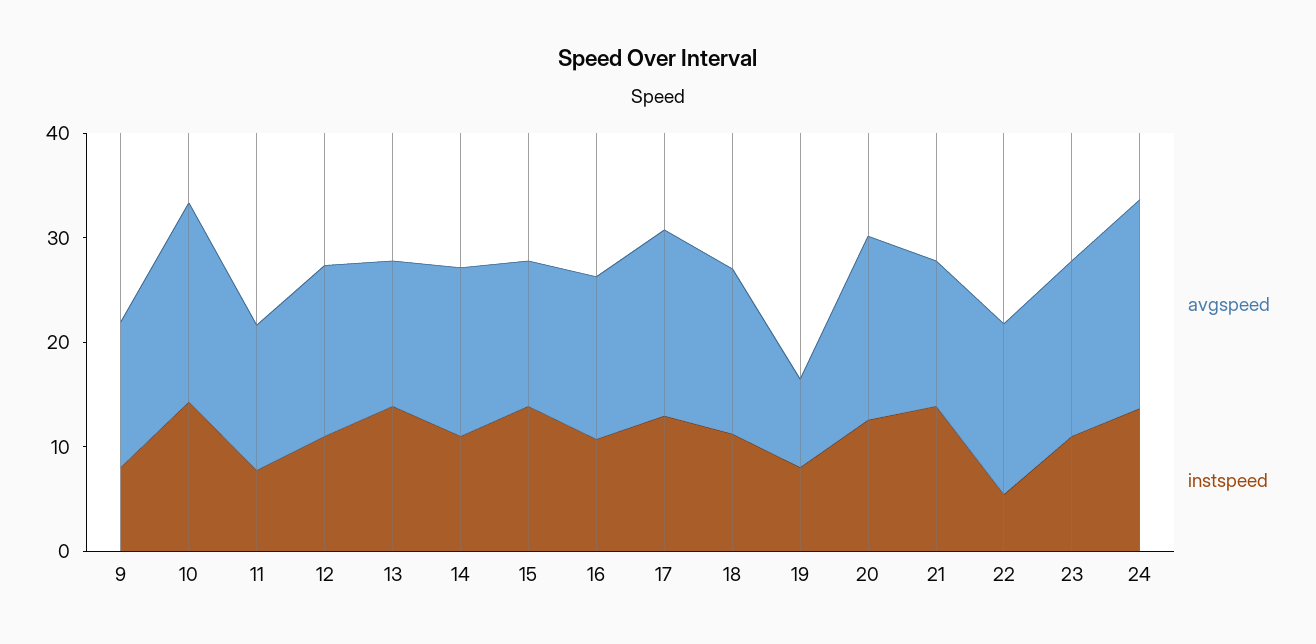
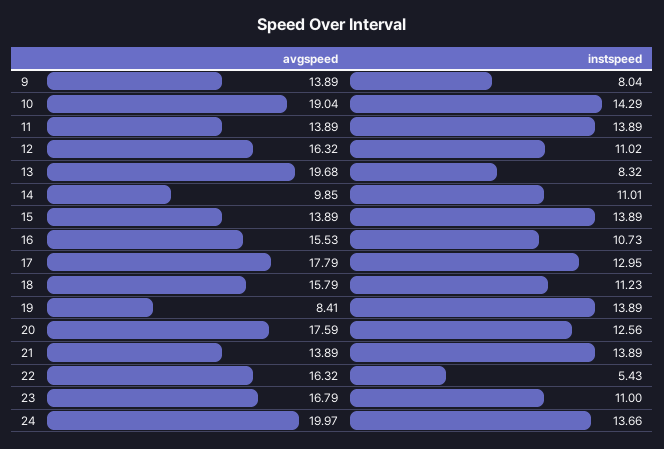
  {
    "avgspeed": {
      "9": 13.89,
      "10": 19.04,
      "11": 13.89,
      "12": 16.32,
-     "13": 14,
+     "13": 19.68,
-     "14": 16,
+     "14": 9.85,
      "15": 13.89,
      "16": 15.53,
      "17": 17.79,
      "18": 15.79,
      "19": 8.41,
      "20": 17.59,
      "21": 13.89,
      "22": 16.32,
      "23": 16.79,
      "24": 19.97
    },
    "instspeed": {
      "9": 8.04,
      "10": 14.29,
-     "11": 8,
+     "11": 13.89,
      "12": 11.02,
-     "13": 14,
+     "13": 8.32,
      "14": 11.01,
      "15": 13.89,
      "16": 10.73,
      "17": 12.95,
      "18": 11.23,
-     "19": 8,
+     "19": 13.89,
      "20": 12.56,
      "21": 13.89,
      "22": 5.43,
      "23": 11,
      "24": 13.66
    }
  }

